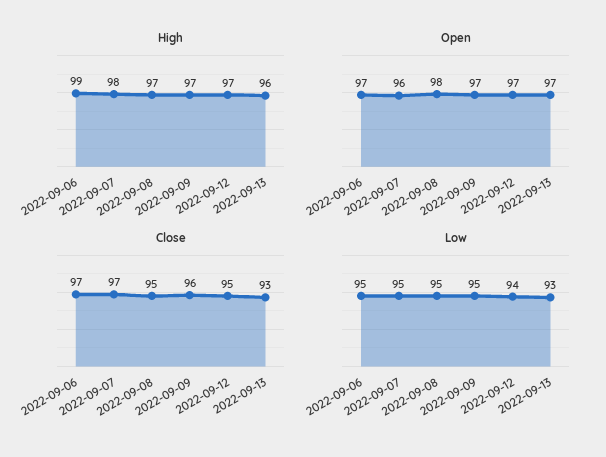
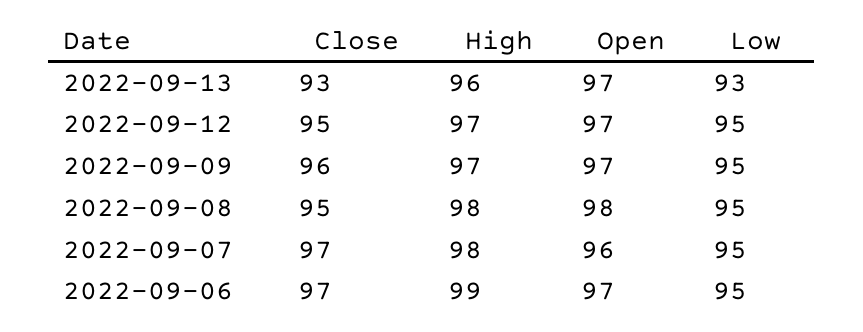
  {
    "High": {
      "2022-09-06": 99,
      "2022-09-07": 98,
-     "2022-09-08": 97,
+     "2022-09-08": 98,
      "2022-09-09": 97,
      "2022-09-12": 97,
      "2022-09-13": 96
    },
    "Open": {
      "2022-09-06": 97,
      "2022-09-07": 96,
      "2022-09-08": 98,
      "2022-09-09": 97,
      "2022-09-12": 97,
      "2022-09-13": 97
    },
    "Close": {
      "2022-09-06": 97,
      "2022-09-07": 97,
      "2022-09-08": 95,
      "2022-09-09": 96,
      "2022-09-12": 95,
      "2022-09-13": 93
    },
    "Low": {
      "2022-09-06": 95,
      "2022-09-07": 95,
      "2022-09-08": 95,
      "2022-09-09": 95,
-     "2022-09-12": 94,
+     "2022-09-12": 95,
      "2022-09-13": 93
    }
  }

